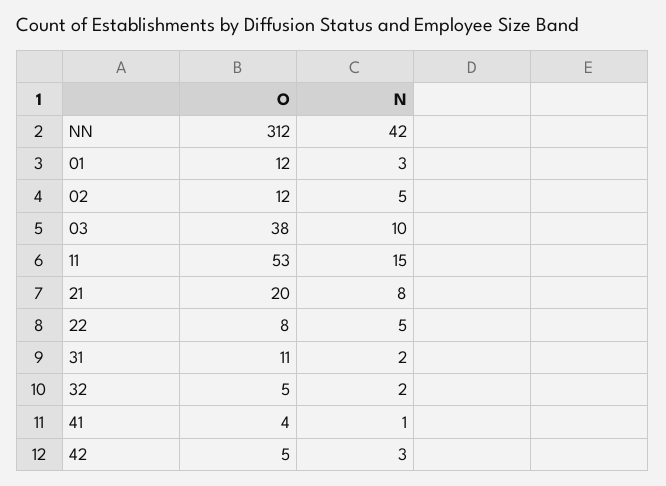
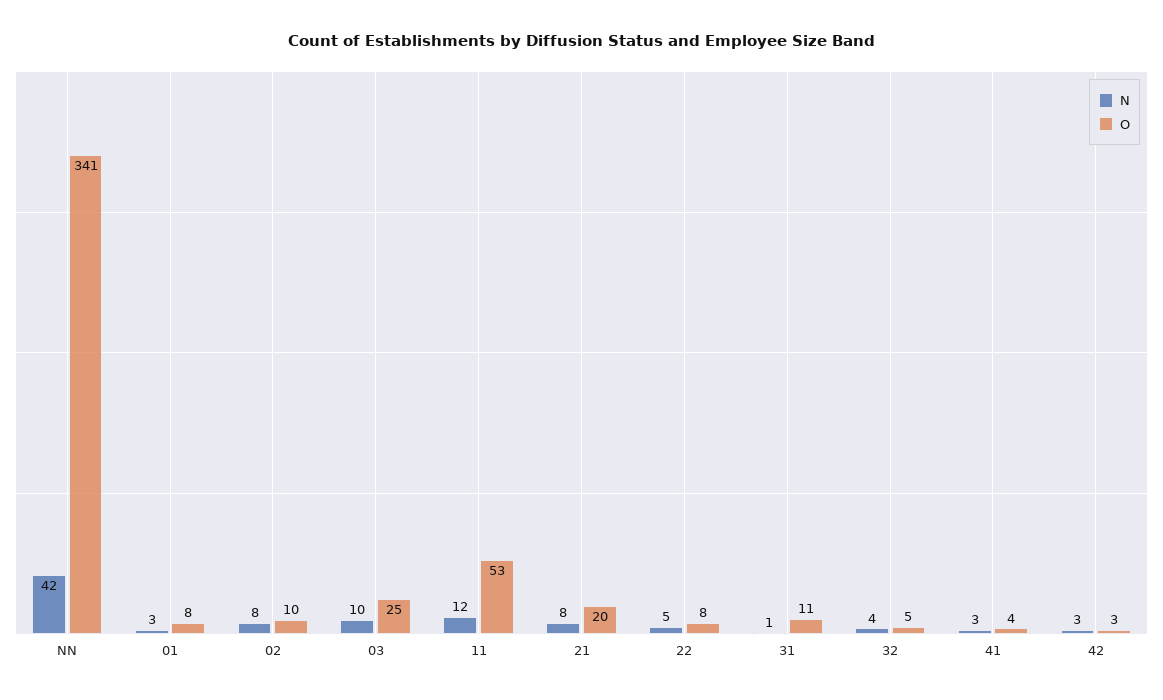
  {
    "O": {
-     "NN": 312,
+     "NN": 341,
-     "01": 12,
+     "01": 8,
-     "02": 12,
+     "02": 10,
-     "03": 38,
+     "03": 25,
      "11": 53,
      "21": 20,
      "22": 8,
      "31": 11,
      "32": 5,
      "41": 4,
-     "42": 5
+     "42": 3
    },
    "N": {
      "NN": 42,
      "01": 3,
-     "02": 5,
+     "02": 8,
      "03": 10,
-     "11": 15,
+     "11": 12,
      "21": 8,
      "22": 5,
-     "31": 2,
+     "31": 1,
-     "32": 2,
+     "32": 4,
-     "41": 1,
+     "41": 3,
      "42": 3
    }
  }

